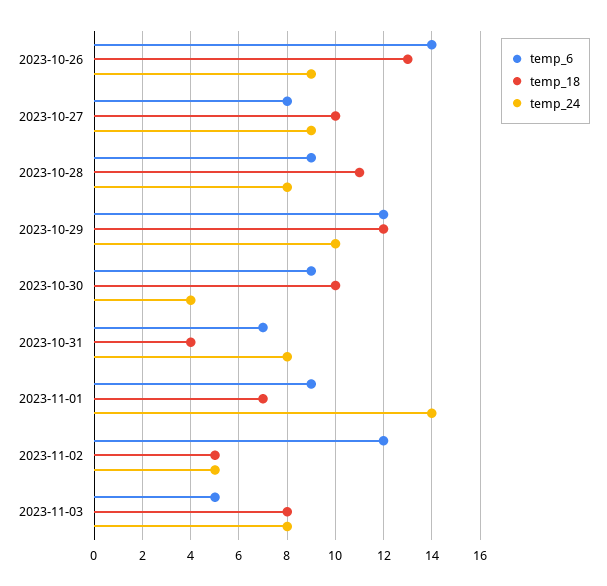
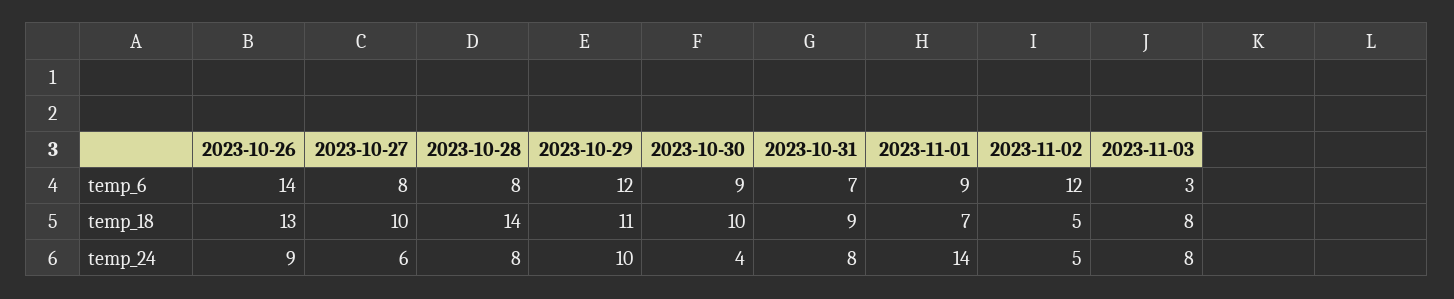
  {
    "temp_6": {
      "2023-10-26": 14,
      "2023-10-27": 8,
-     "2023-10-28": 9,
+     "2023-10-28": 8,
      "2023-10-29": 12,
      "2023-10-30": 9,
      "2023-10-31": 7,
      "2023-11-01": 9,
      "2023-11-02": 12,
-     "2023-11-03": 5
+     "2023-11-03": 3
    },
    "temp_18": {
      "2023-10-26": 13,
      "2023-10-27": 10,
-     "2023-10-28": 11,
+     "2023-10-28": 14,
-     "2023-10-29": 12,
+     "2023-10-29": 11,
      "2023-10-30": 10,
-     "2023-10-31": 4,
+     "2023-10-31": 9,
      "2023-11-01": 7,
      "2023-11-02": 5,
      "2023-11-03": 8
    },
    "temp_24": {
      "2023-10-26": 9,
-     "2023-10-27": 9,
+     "2023-10-27": 6,
      "2023-10-28": 8,
      "2023-10-29": 10,
      "2023-10-30": 4,
      "2023-10-31": 8,
      "2023-11-01": 14,
      "2023-11-02": 5,
      "2023-11-03": 8
    }
  }

